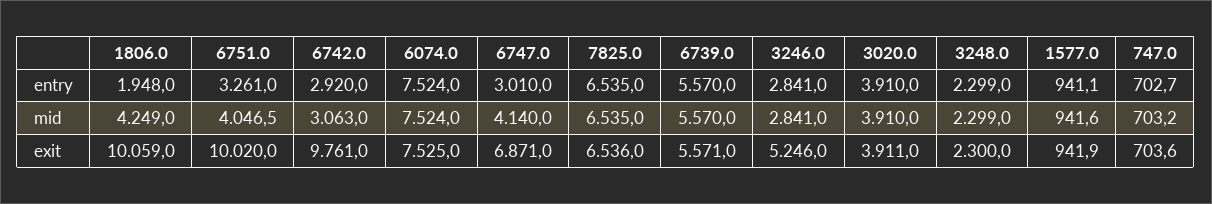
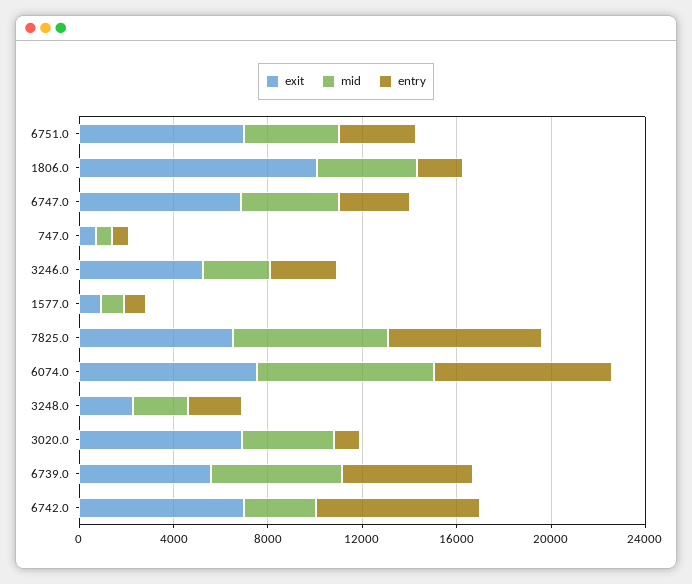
  {
    "entry": {
      "1806.0": 1948,
      "6751.0": 3261,
-     "6742.0": 2920,
+     "6742.0": 7000,
      "6074.0": 7524,
      "6747.0": 3010,
      "7825.0": 6535,
      "6739.0": 5570,
      "3246.0": 2841,
-     "3020.0": 3910,
+     "3020.0": 1000,
      "3248.0": 2299,
      "1577.0": 941.1,
      "747.0": 702.7
    },
    "mid": {
      "1806.0": 4249,
      "6751.0": 4046.5,
      "6742.0": 3063,
      "6074.0": 7524,
      "6747.0": 4140,
      "7825.0": 6535,
      "6739.0": 5570,
      "3246.0": 2841,
      "3020.0": 3910,
      "3248.0": 2299,
      "1577.0": 941.6,
      "747.0": 703.2
    },
    "exit": {
      "1806.0": 10059,
-     "6751.0": 10020,
+     "6751.0": 7000,
-     "6742.0": 9761,
+     "6742.0": 7000,
      "6074.0": 7525,
      "6747.0": 6871,
      "7825.0": 6536,
      "6739.0": 5571,
      "3246.0": 5246,
-     "3020.0": 3911,
+     "3020.0": 7000,
      "3248.0": 2300,
      "1577.0": 941.9,
      "747.0": 703.6
    }
  }

